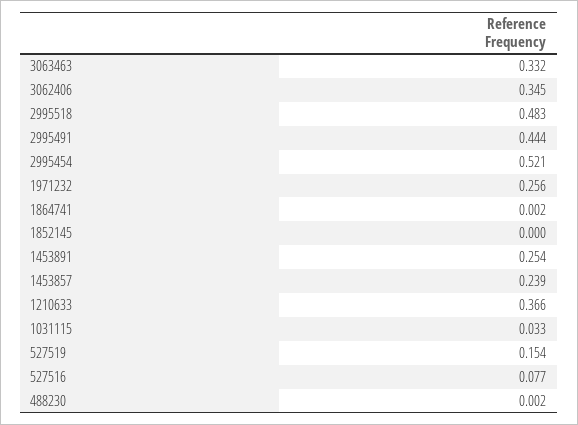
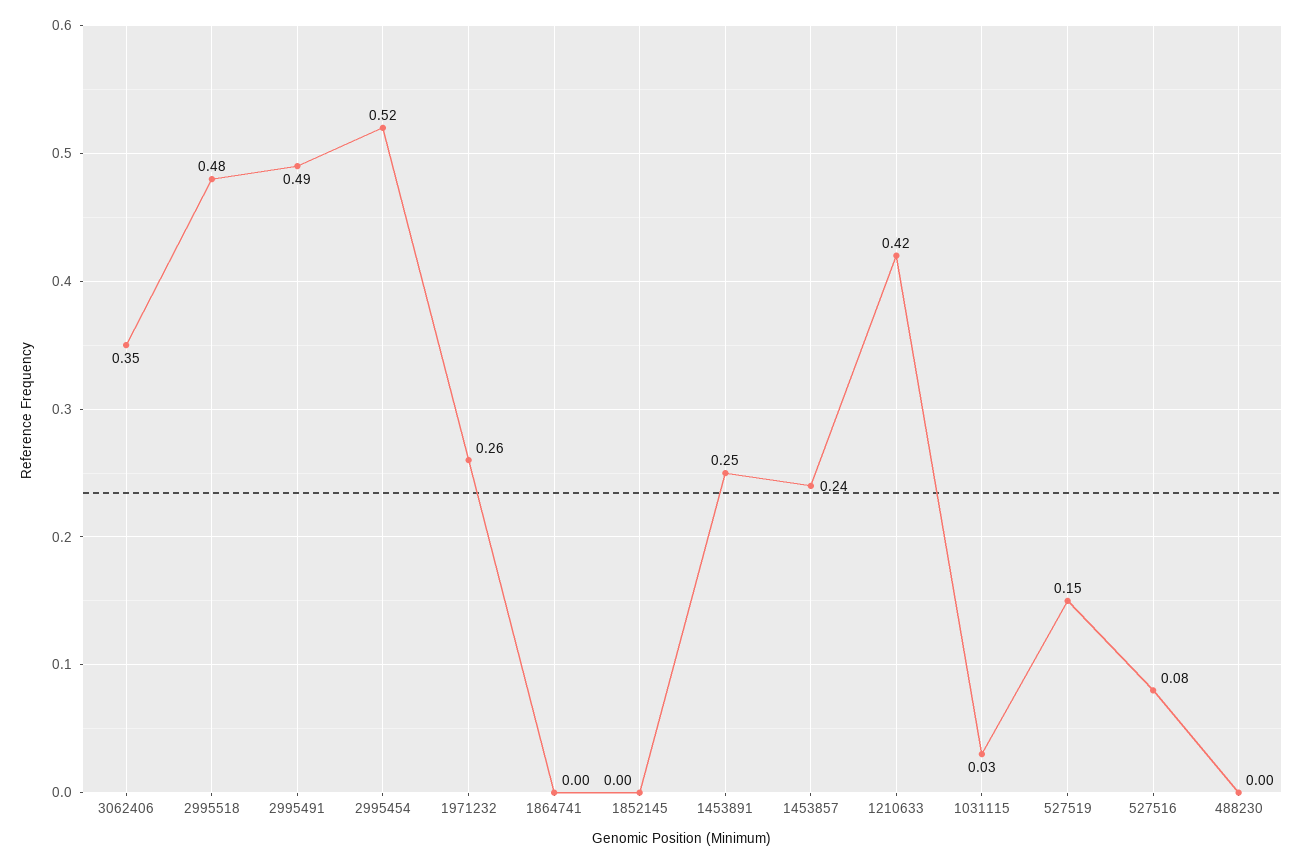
  {
-   "3063463": 0.332,
    "3062406": 0.345,
    "2995518": 0.483,
-   "2995491": 0.444,
+   "2995491": 0.49,
    "2995454": 0.521,
    "1971232": 0.256,
    "1864741": 0.002,
    "1852145": 0,
    "1453891": 0.254,
    "1453857": 0.239,
-   "1210633": 0.366,
+   "1210633": 0.42,
    "1031115": 0.033,
    "527519": 0.154,
    "527516": 0.077,
    "488230": 0.002
  }

